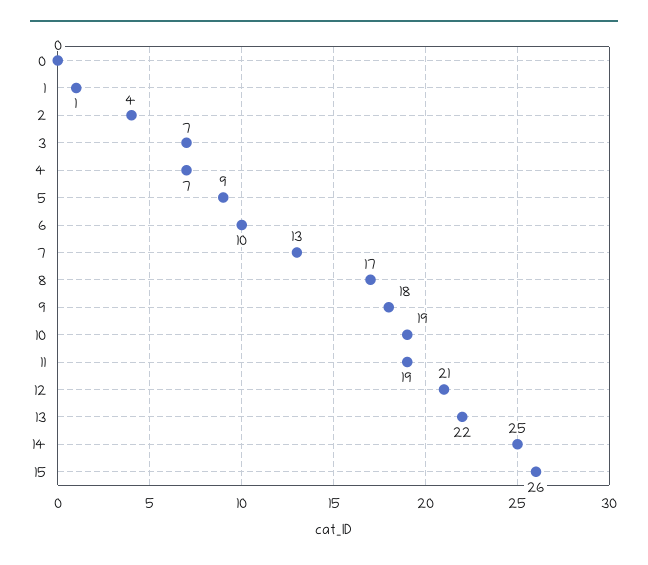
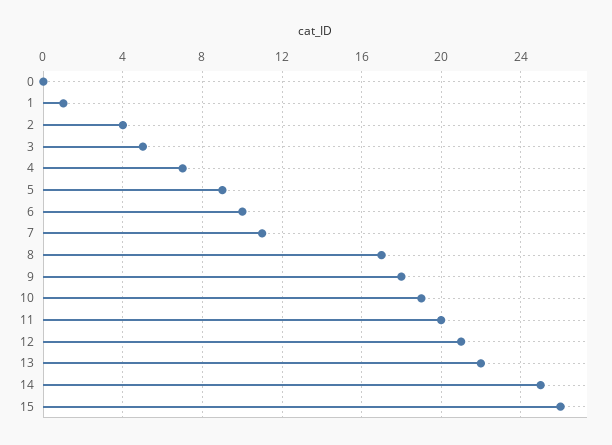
  {
    "0": 0,
    "1": 1,
    "2": 4,
-   "3": 7,
+   "3": 5,
    "4": 7,
    "5": 9,
    "6": 10,
-   "7": 13,
+   "7": 11,
    "8": 17,
    "9": 18,
    "10": 19,
-   "11": 19,
+   "11": 20,
    "12": 21,
    "13": 22,
    "14": 25,
    "15": 26
  }

